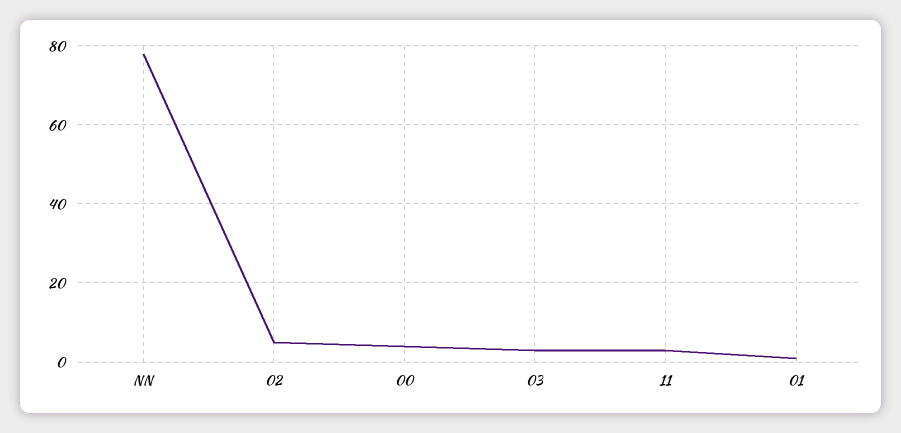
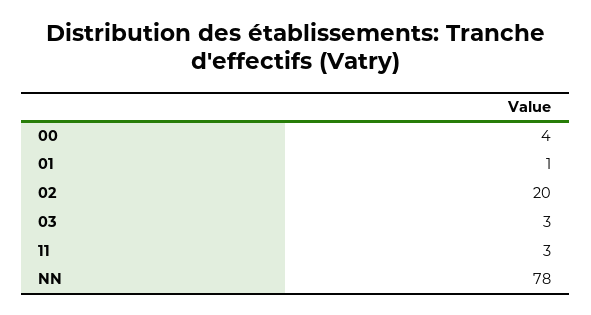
  {
    "NN": 78,
-   "02": 5,
+   "02": 20,
    "00": 4,
    "03": 3,
    "11": 3,
    "01": 1
  }

